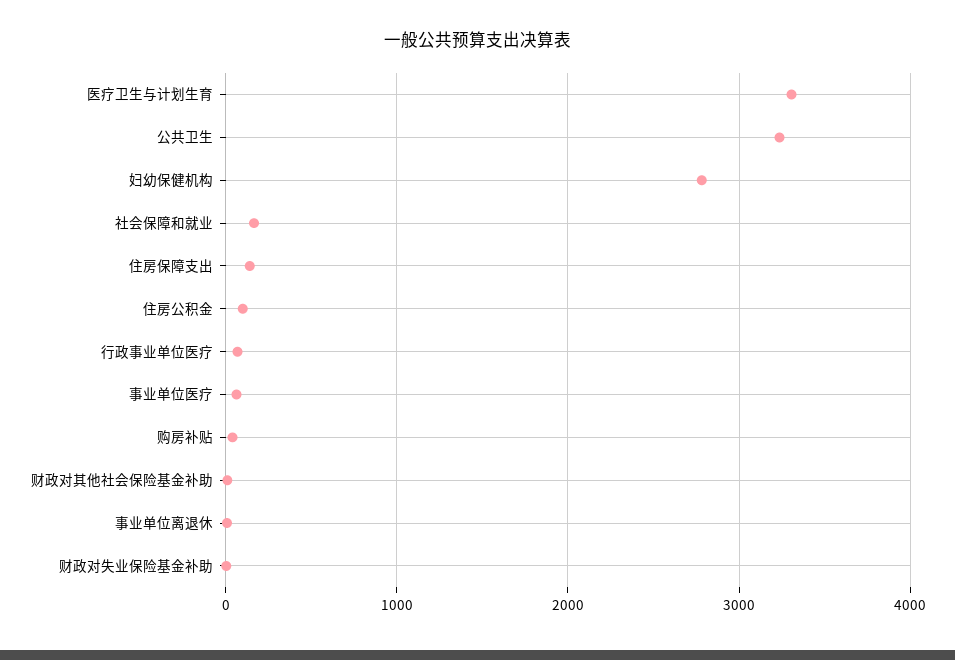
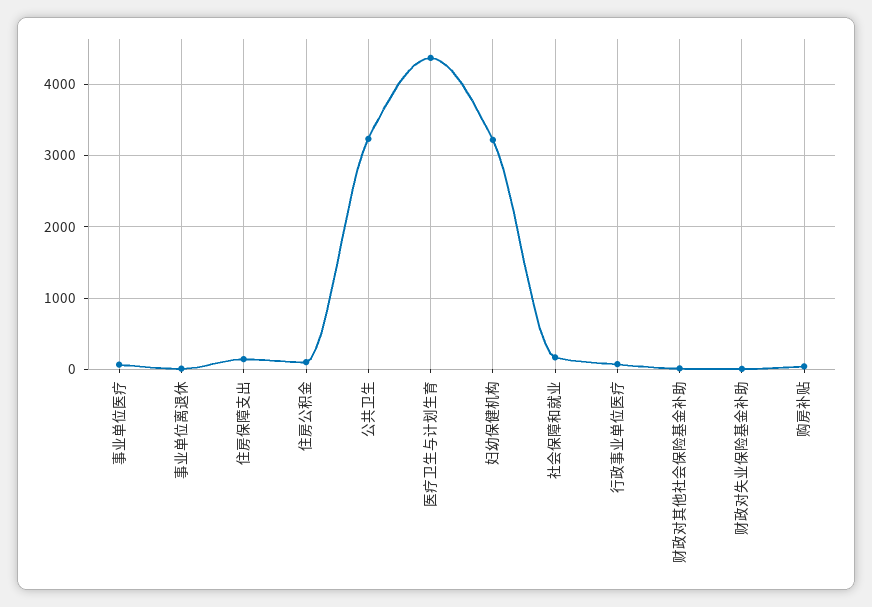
  {
-   "医疗卫生与计划生育": 3300,
+   "医疗卫生与计划生育": 4400,
    "公共卫生": 3200,
-   "妇幼保健机构": 2800,
+   "妇幼保健机构": 3200,
    "社会保障和就业": 200,
    "住房保障支出": 100,
    "住房公积金": 100,
    "行政事业单位医疗": 100,
    "事业单位医疗": 100,
    "购房补贴": 0,
    "财政对其他社会保险基金补助": 0,
    "事业单位离退休": 0,
    "财政对失业保险基金补助": 0
  }

